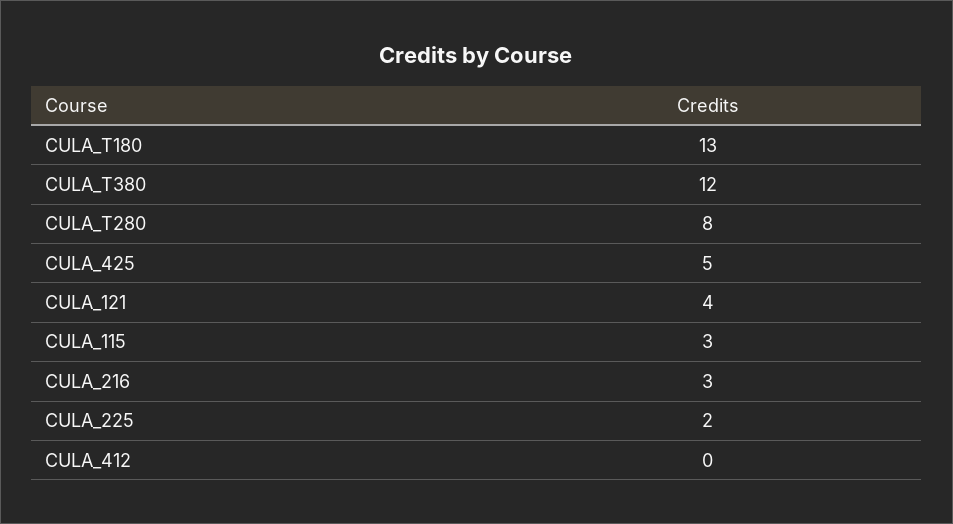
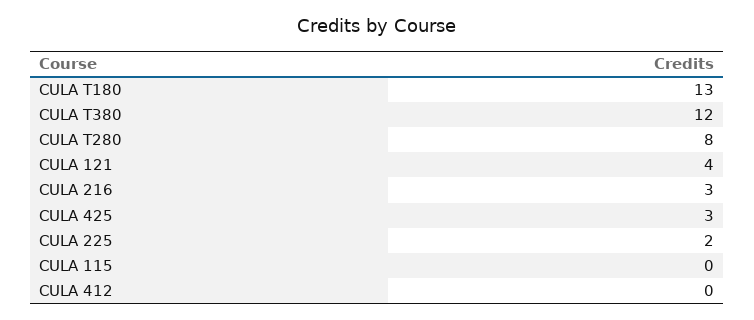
  {
    "CULA_T180": 13,
    "CULA_T380": 12,
    "CULA_T280": 8,
-   "CULA_425": 5,
+   "CULA_425": 3,
    "CULA_121": 4,
-   "CULA_115": 3,
+   "CULA_115": 0,
    "CULA_216": 3,
    "CULA_225": 2,
    "CULA_412": 0
  }

